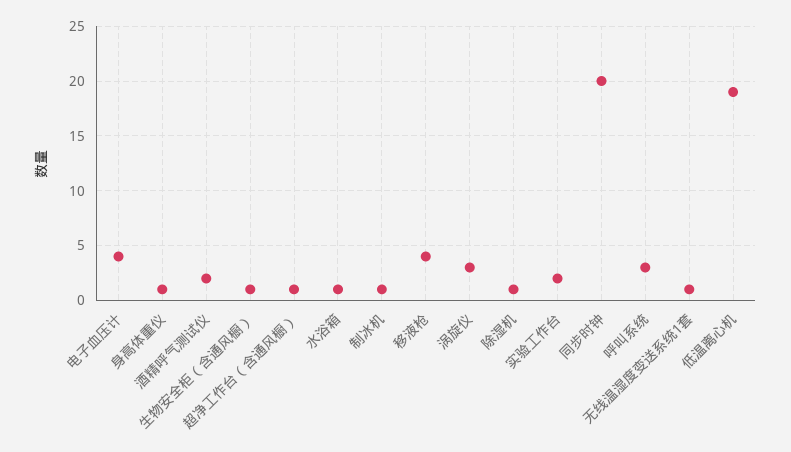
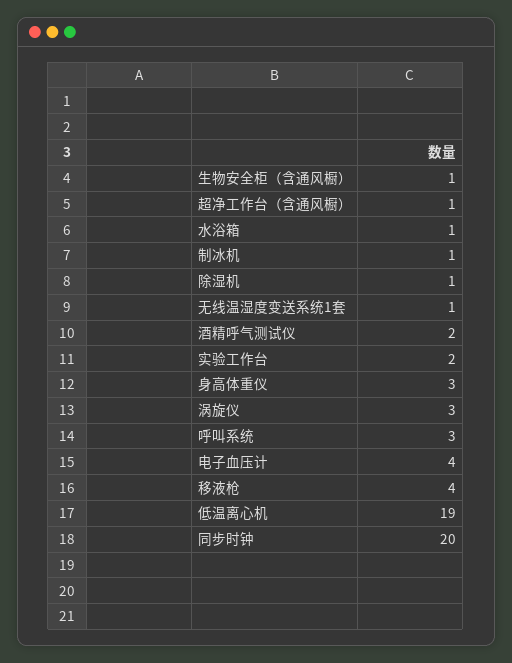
  {
    "电子血压计": 4,
-   "身高体重仪": 1,
+   "身高体重仪": 3,
    "酒精呼气测试仪": 2,
    "生物安全柜（含通风橱）": 1,
    "超净工作台（含通风橱）": 1,
    "水浴箱": 1,
    "制冰机": 1,
    "移液枪": 4,
    "涡旋仪": 3,
    "除湿机": 1,
    "实验工作台": 2,
    "同步时钟": 20,
    "呼叫系统": 3,
    "无线温湿度变送系统1套": 1,
    "低温离心机": 19
  }

